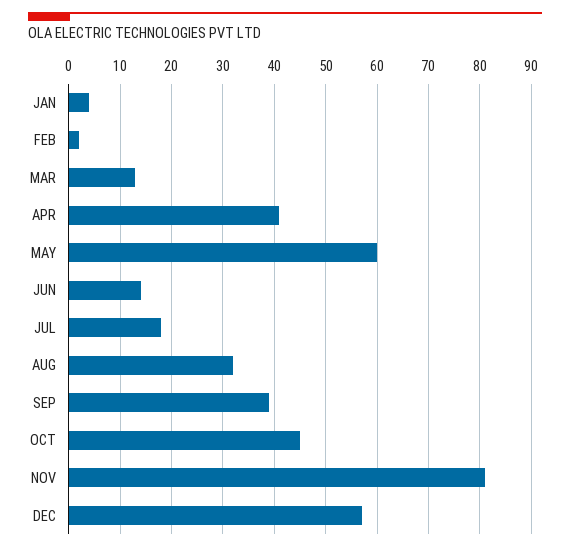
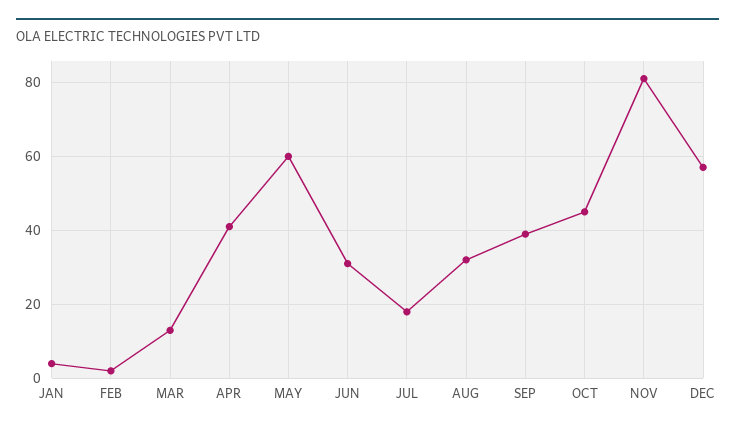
  {
    "JAN": 5,
    "FEB": 0,
    "MAR": 15,
    "APR": 40,
    "MAY": 60,
-   "JUN": 15,
+   "JUN": 30,
    "JUL": 20,
    "AUG": 30,
    "SEP": 40,
    "OCT": 45,
    "NOV": 80,
    "DEC": 55
  }

